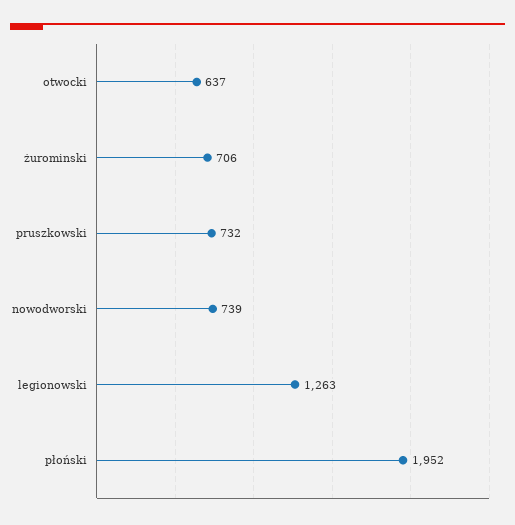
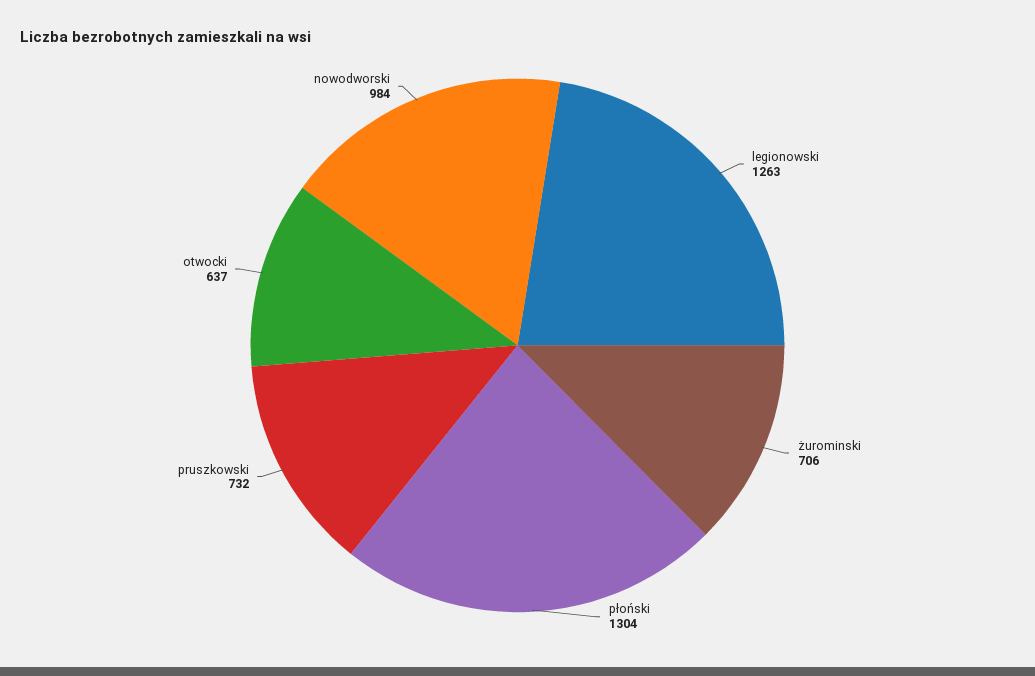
  {
    "otwocki": 637,
    "żurominski": 706,
    "pruszkowski": 732,
-   "nowodworski": 739,
+   "nowodworski": 984,
    "legionowski": 1263,
-   "płoński": 1952
+   "płoński": 1304
  }

